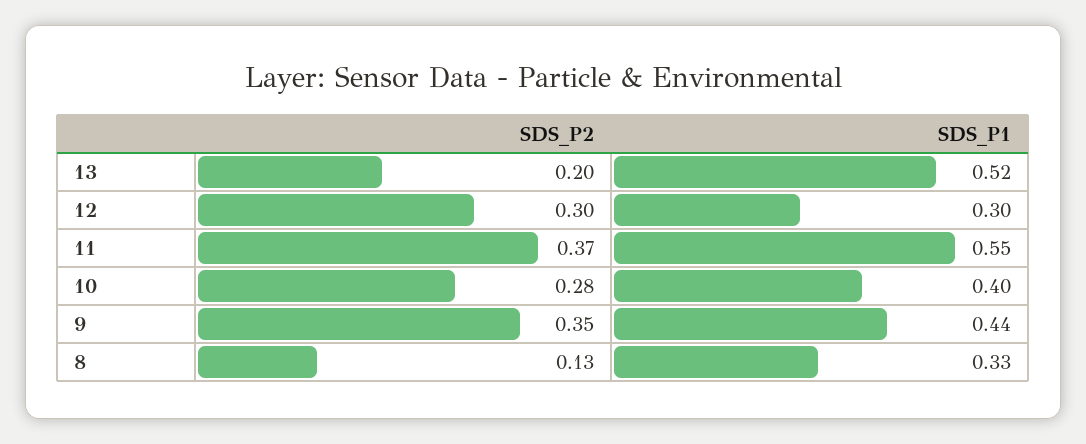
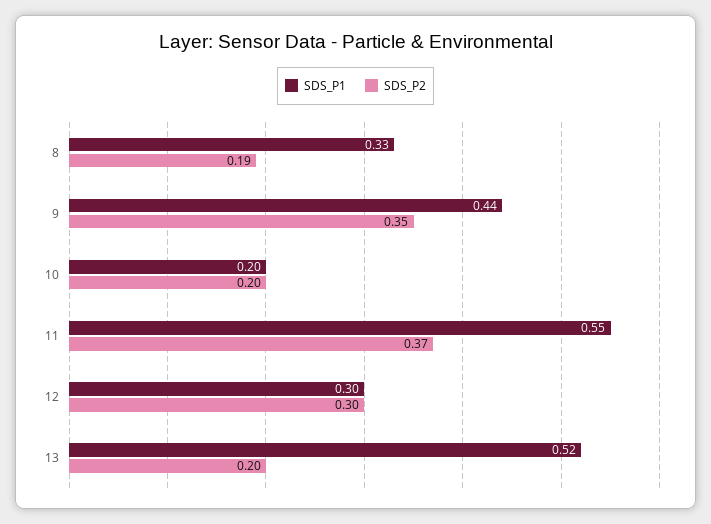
  {
    "SDS_P2": {
      "13": 0.2,
      "12": 0.3,
      "11": 0.37,
-     "10": 0.28,
+     "10": 0.2,
      "9": 0.35,
-     "8": 0.13
+     "8": 0.19
    },
    "SDS_P1": {
      "13": 0.52,
      "12": 0.3,
      "11": 0.55,
-     "10": 0.4,
+     "10": 0.2,
      "9": 0.44,
      "8": 0.33
    }
  }

